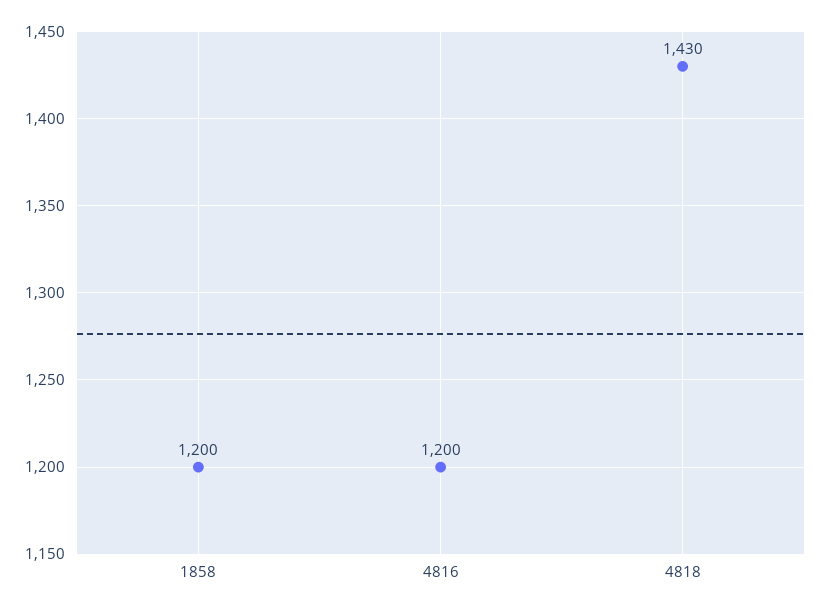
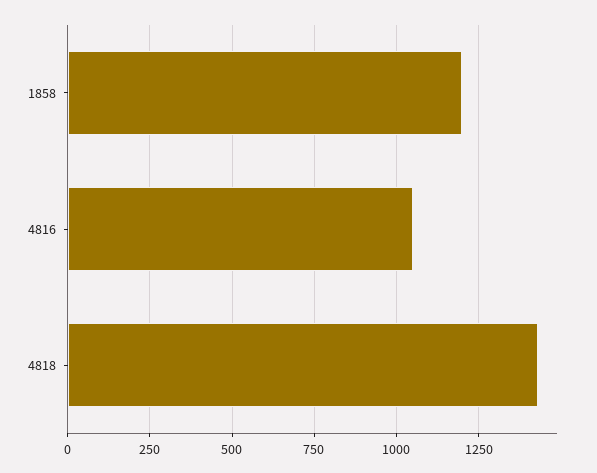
  {
    "1858": 1200,
-   "4816": 1200,
+   "4816": 1050,
    "4818": 1430
  }

